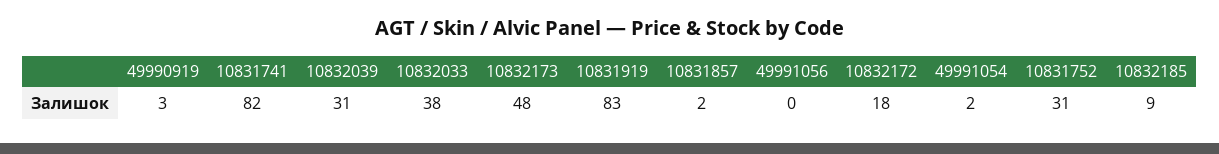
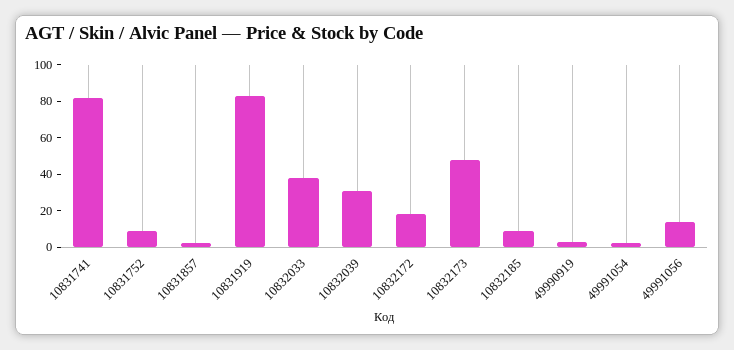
  {
    "49990919": 3,
    "10831741": 82,
    "10832039": 31,
    "10832033": 38,
    "10832173": 48,
    "10831919": 83,
    "10831857": 2,
-   "49991056": 0,
+   "49991056": 15,
    "10832172": 18,
    "49991054": 2,
-   "10831752": 31,
+   "10831752": 10,
    "10832185": 9
  }

